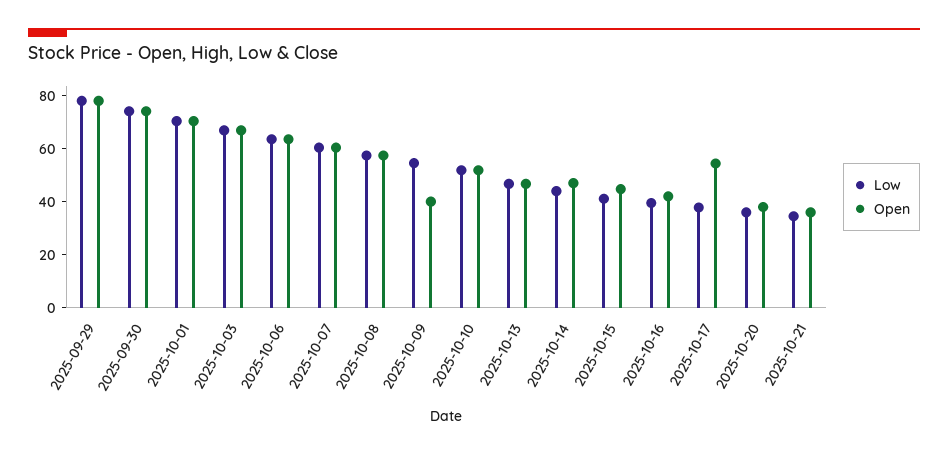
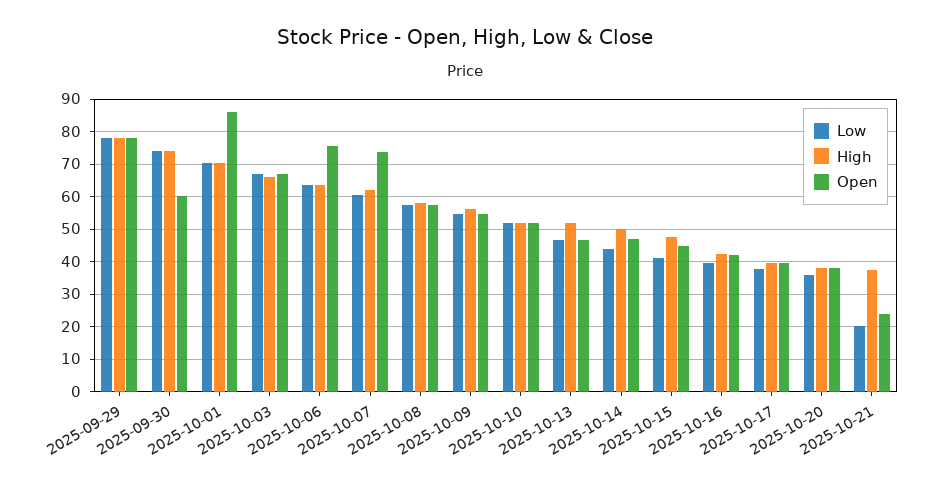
  {
    "Low": {
      "2025-09-29": 78,
      "2025-09-30": 74,
      "2025-10-01": 70,
      "2025-10-03": 66,
      "2025-10-06": 64,
      "2025-10-07": 60,
      "2025-10-08": 58,
      "2025-10-09": 54,
      "2025-10-10": 52,
      "2025-10-13": 46,
      "2025-10-14": 44,
      "2025-10-15": 42,
      "2025-10-16": 40,
      "2025-10-17": 38,
      "2025-10-20": 36,
-     "2025-10-21": 35
+     "2025-10-21": 20
    },
    "Open": {
      "2025-09-29": 78,
-     "2025-09-30": 75,
+     "2025-09-30": 60,
-     "2025-10-01": 70,
+     "2025-10-01": 86,
      "2025-10-03": 66,
-     "2025-10-06": 65,
+     "2025-10-06": 76,
-     "2025-10-07": 60,
+     "2025-10-07": 74,
      "2025-10-08": 58,
-     "2025-10-09": 40,
+     "2025-10-09": 54,
      "2025-10-10": 52,
      "2025-10-13": 46,
      "2025-10-14": 48,
      "2025-10-15": 44,
      "2025-10-16": 42,
-     "2025-10-17": 55,
+     "2025-10-17": 40,
      "2025-10-20": 38,
-     "2025-10-21": 35
+     "2025-10-21": 24
-   }
+   },
+   "High": {
+     "2025-09-29": 78,
+     "2025-09-30": 74,
+     "2025-10-01": 70,
+     "2025-10-03": 66,
+     "2025-10-06": 64,
+     "2025-10-07": 62,
+     "2025-10-08": 58,
+     "2025-10-09": 56,
+     "2025-10-10": 52,
+     "2025-10-13": 52,
+     "2025-10-14": 50,
+     "2025-10-15": 48,
+     "2025-10-16": 42,
+     "2025-10-17": 40,
+     "2025-10-20": 38,
+     "2025-10-21": 38
+   }
  }

